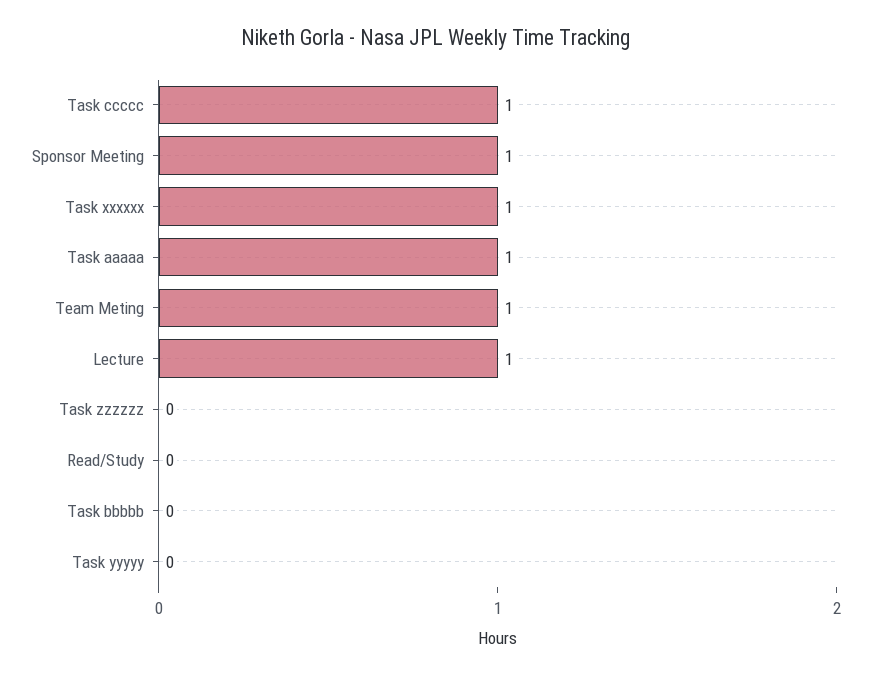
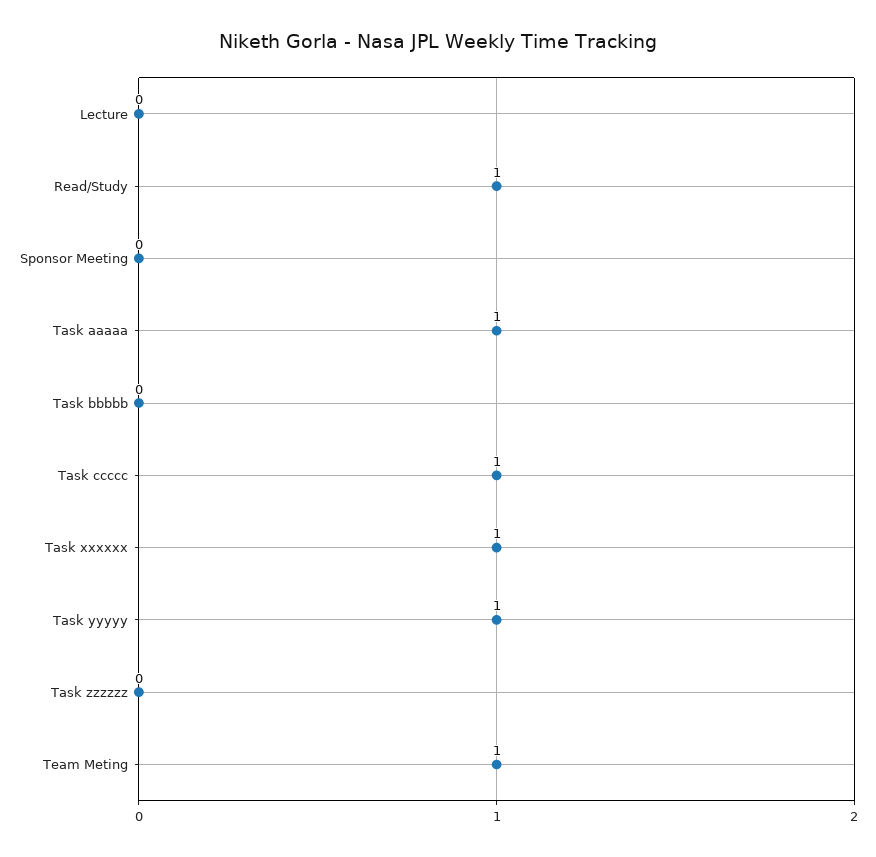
  {
    "Task ccccc": 1,
-   "Sponsor Meeting": 1,
+   "Sponsor Meeting": 0,
    "Task xxxxxx": 1,
    "Task aaaaa": 1,
    "Team Meting": 1,
-   "Lecture": 1,
+   "Lecture": 0,
    "Task zzzzzz": 0,
-   "Read/Study": 0,
+   "Read/Study": 1,
    "Task bbbbb": 0,
-   "Task yyyyy": 0
+   "Task yyyyy": 1
  }

